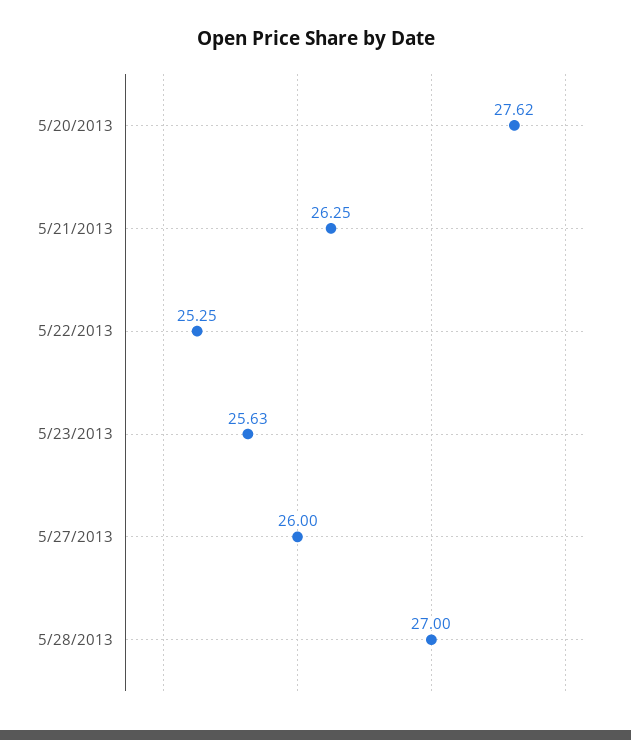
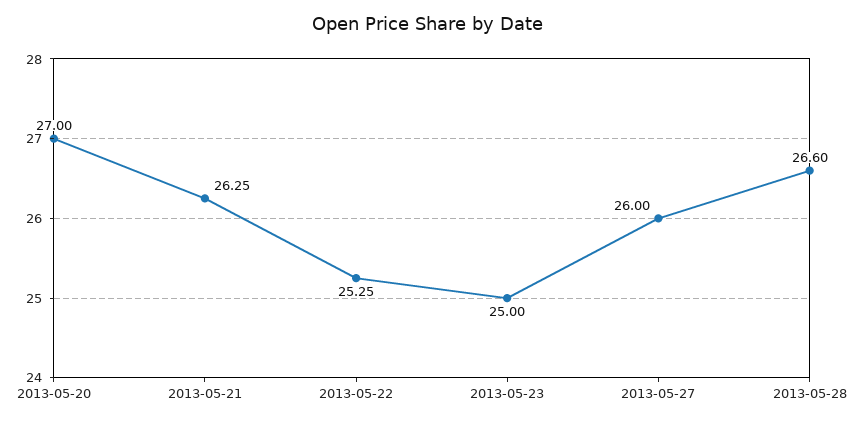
  {
-   "5/20/2013": 27.62,
+   "5/20/2013": 27,
    "5/21/2013": 26.25,
    "5/22/2013": 25.25,
-   "5/23/2013": 25.63,
+   "5/23/2013": 25,
    "5/27/2013": 26,
-   "5/28/2013": 27
+   "5/28/2013": 26.6
  }

